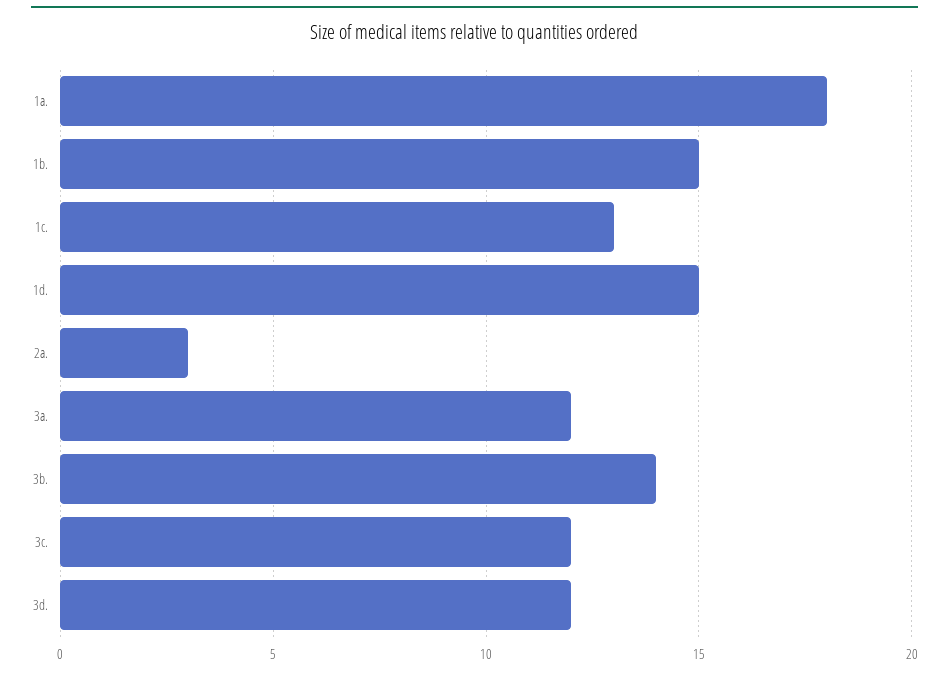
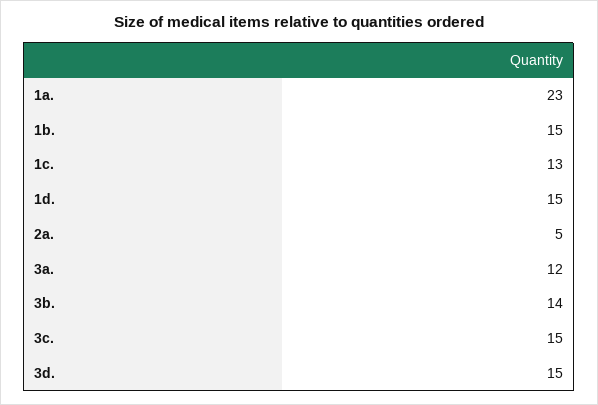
  {
-   "1a.": 18,
+   "1a.": 23,
    "1b.": 15,
    "1c.": 13,
    "1d.": 15,
-   "2a.": 3,
+   "2a.": 5,
    "3a.": 12,
    "3b.": 14,
-   "3c.": 12,
+   "3c.": 15,
-   "3d.": 12
+   "3d.": 15
  }

